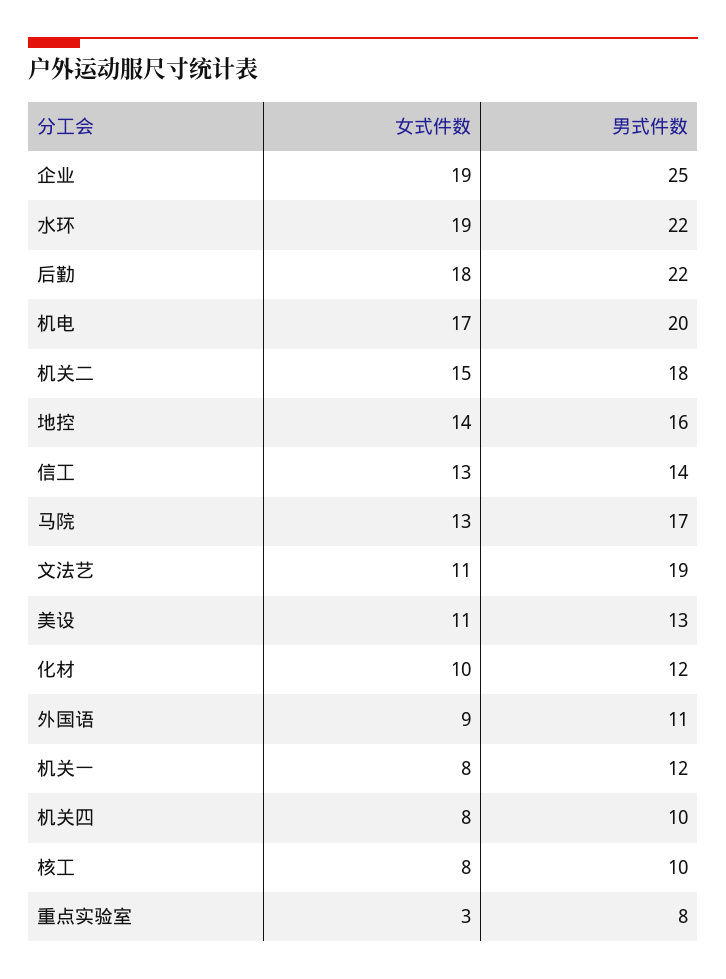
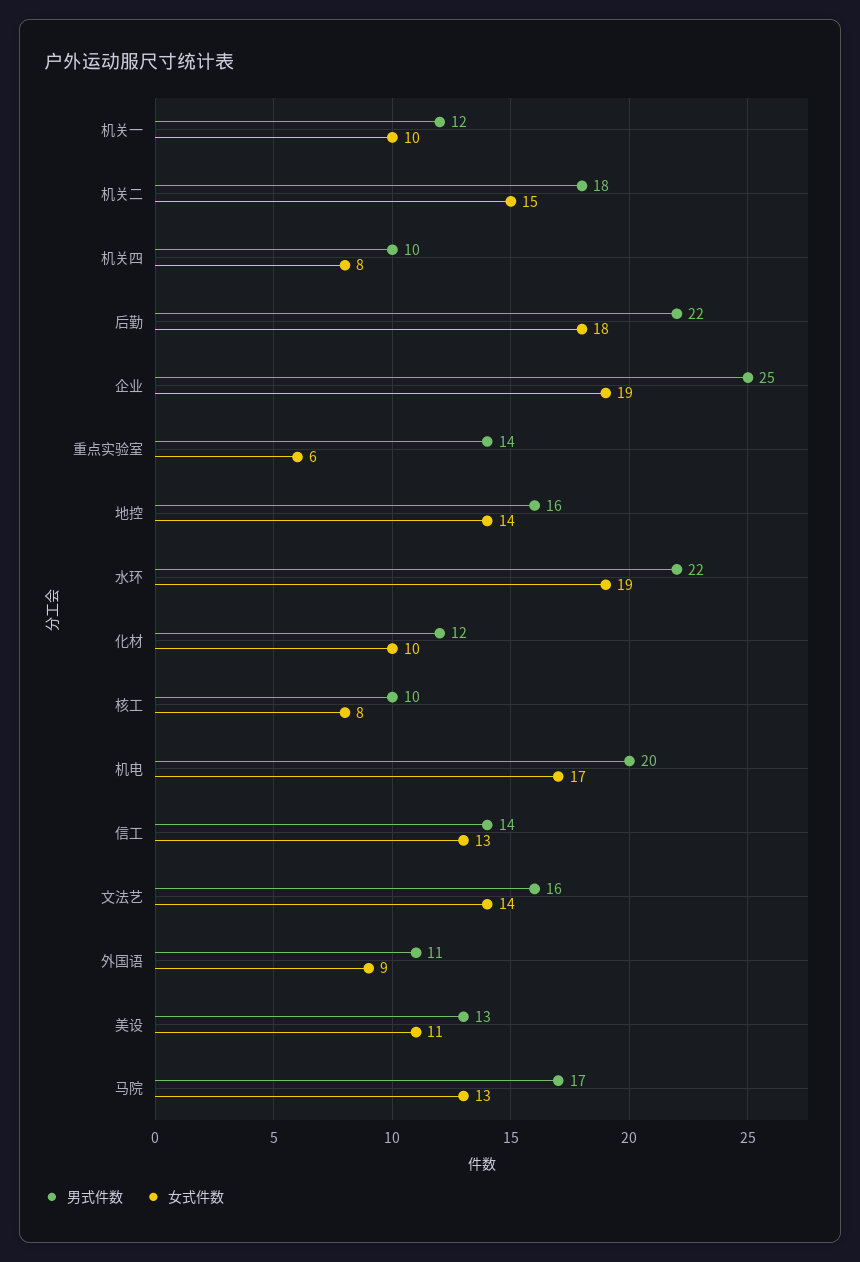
  {
    "女式件数": {
      "企业": 19,
      "水环": 19,
      "后勤": 18,
      "机电": 17,
      "机关二": 15,
      "地控": 14,
      "信工": 13,
      "马院": 13,
-     "文法艺": 11,
+     "文法艺": 14,
      "美设": 11,
      "化材": 10,
      "外国语": 9,
-     "机关一": 8,
+     "机关一": 10,
      "机关四": 8,
      "核工": 8,
-     "重点实验室": 3
+     "重点实验室": 6
    },
    "男式件数": {
      "企业": 25,
      "水环": 22,
      "后勤": 22,
      "机电": 20,
      "机关二": 18,
      "地控": 16,
      "信工": 14,
      "马院": 17,
-     "文法艺": 19,
+     "文法艺": 16,
      "美设": 13,
      "化材": 12,
      "外国语": 11,
      "机关一": 12,
      "机关四": 10,
      "核工": 10,
-     "重点实验室": 8
+     "重点实验室": 14
    }
  }

